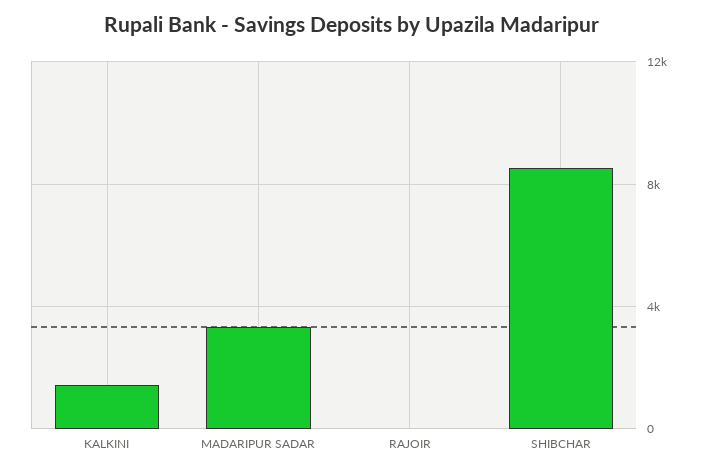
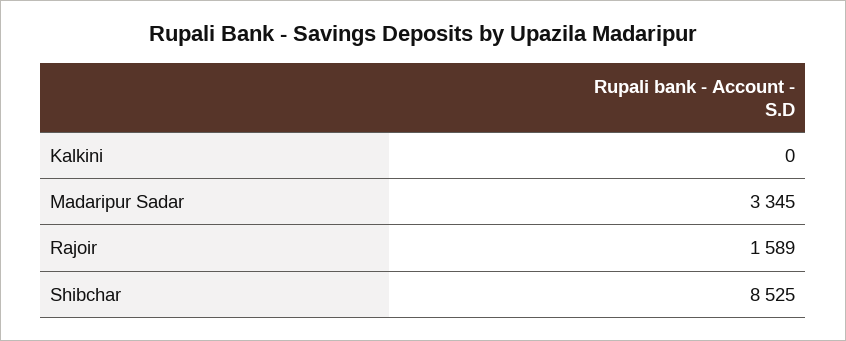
  {
-   "KALKINI": 1500,
+   "KALKINI": 0,
    "MADARIPUR SADAR": 3345,
-   "RAJOIR": 0,
+   "RAJOIR": 1589,
    "SHIBCHAR": 8525
  }

